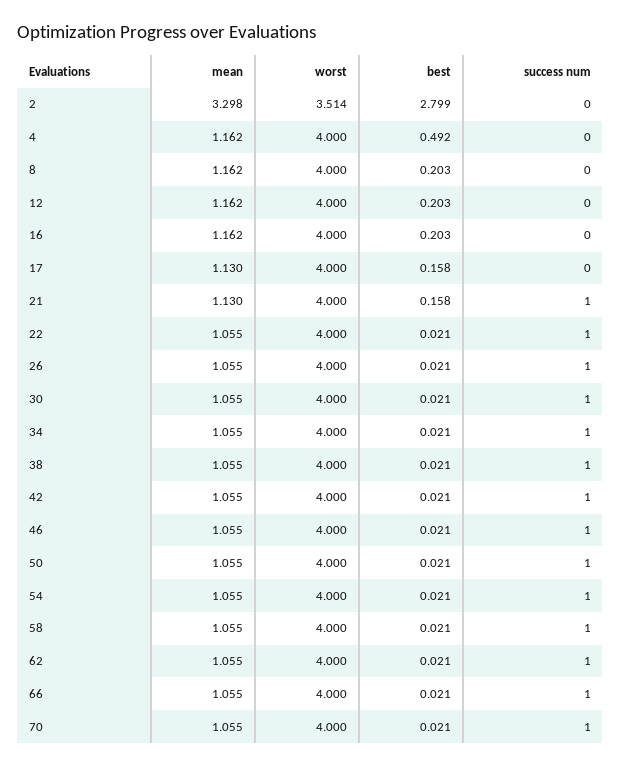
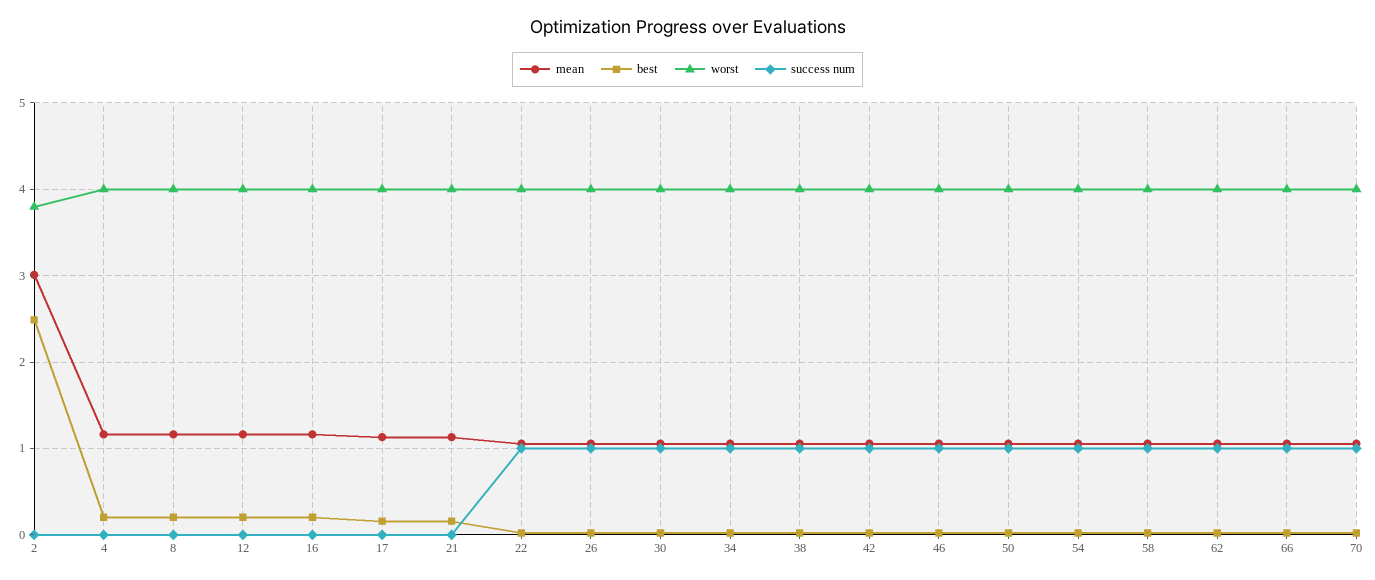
  {
    "mean": {
-     "2": 3.298,
+     "2": 3,
      "4": 1.162,
      "8": 1.162,
      "12": 1.162,
      "16": 1.162,
      "17": 1.13,
      "21": 1.13,
      "22": 1.055,
      "26": 1.055,
      "30": 1.055,
      "34": 1.055,
      "38": 1.055,
      "42": 1.055,
      "46": 1.055,
      "50": 1.055,
      "54": 1.055,
      "58": 1.055,
      "62": 1.055,
      "66": 1.055,
      "70": 1.055
    },
    "worst": {
-     "2": 3.514,
+     "2": 3.8,
      "4": 4,
      "8": 4,
      "12": 4,
      "16": 4,
      "17": 4,
      "21": 4,
      "22": 4,
      "26": 4,
      "30": 4,
      "34": 4,
      "38": 4,
      "42": 4,
      "46": 4,
      "50": 4,
      "54": 4,
      "58": 4,
      "62": 4,
      "66": 4,
      "70": 4
    },
    "best": {
-     "2": 2.799,
+     "2": 2.5,
-     "4": 0.492,
+     "4": 0.2,
      "8": 0.203,
      "12": 0.203,
      "16": 0.203,
      "17": 0.158,
      "21": 0.158,
      "22": 0.021,
      "26": 0.021,
      "30": 0.021,
      "34": 0.021,
      "38": 0.021,
      "42": 0.021,
      "46": 0.021,
      "50": 0.021,
      "54": 0.021,
      "58": 0.021,
      "62": 0.021,
      "66": 0.021,
      "70": 0.021
    },
    "success num": {
      "2": 0,
      "4": 0,
      "8": 0,
      "12": 0,
      "16": 0,
      "17": 0,
-     "21": 1,
+     "21": 0,
      "22": 1,
      "26": 1,
      "30": 1,
      "34": 1,
      "38": 1,
      "42": 1,
      "46": 1,
      "50": 1,
      "54": 1,
      "58": 1,
      "62": 1,
      "66": 1,
      "70": 1
    }
  }

